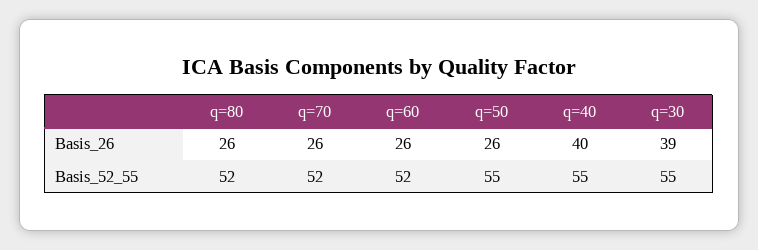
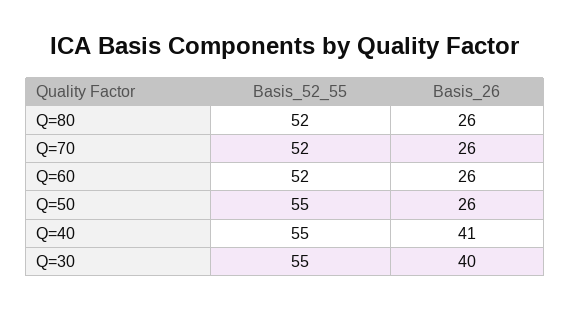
  {
    "q=80": {
      "Basis_26": 26,
      "Basis_52_55": 52
    },
    "q=70": {
      "Basis_26": 26,
      "Basis_52_55": 52
    },
    "q=60": {
      "Basis_26": 26,
      "Basis_52_55": 52
    },
    "q=50": {
      "Basis_26": 26,
      "Basis_52_55": 55
    },
    "q=40": {
-     "Basis_26": 40,
+     "Basis_26": 41,
      "Basis_52_55": 55
    },
    "q=30": {
-     "Basis_26": 39,
+     "Basis_26": 40,
      "Basis_52_55": 55
    }
  }

